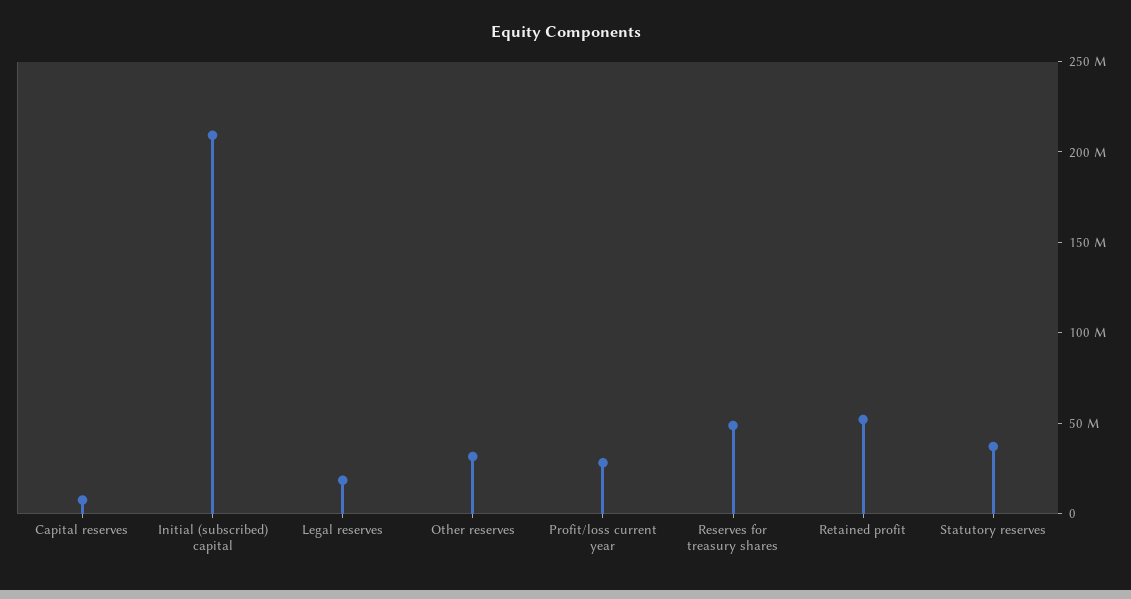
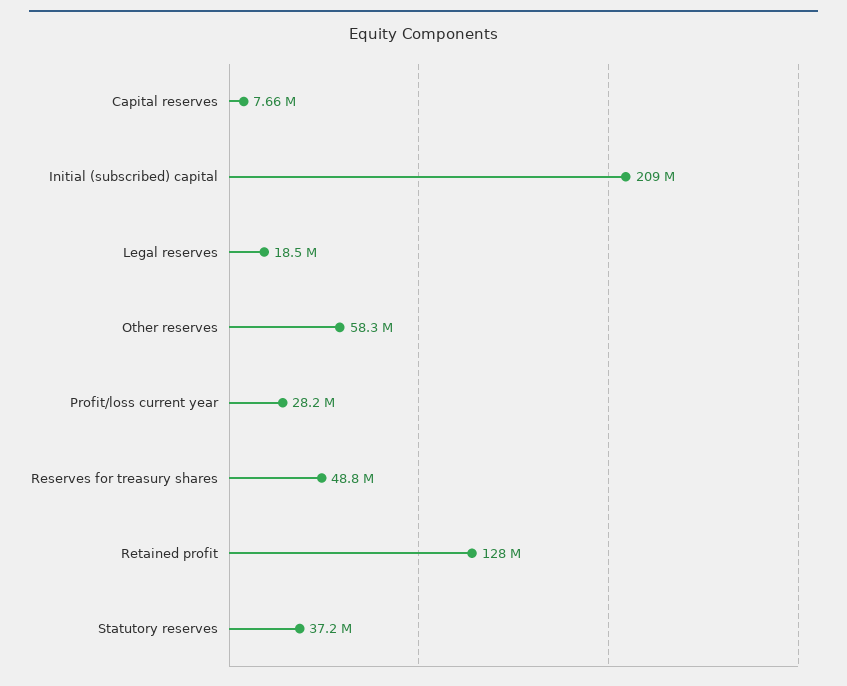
  {
    "Capital reserves": 7660000,
    "Initial (subscribed) capital": 209000000,
    "Legal reserves": 18500000,
-   "Other reserves": 30000000,
+   "Other reserves": 58300000,
    "Profit/loss current year": 28200000,
    "Reserves for treasury shares": 48800000,
-   "Retained profit": 50000000,
+   "Retained profit": 128000000,
    "Statutory reserves": 37200000
  }

